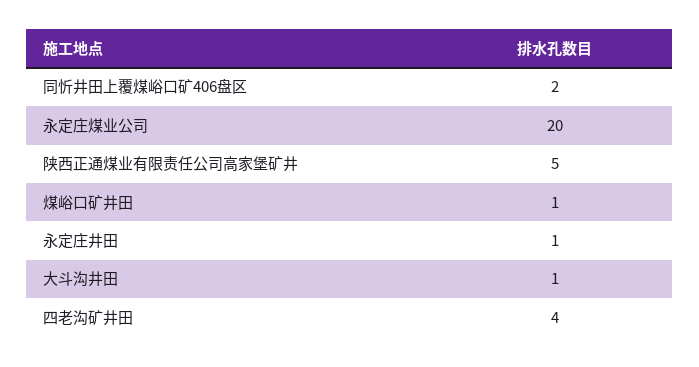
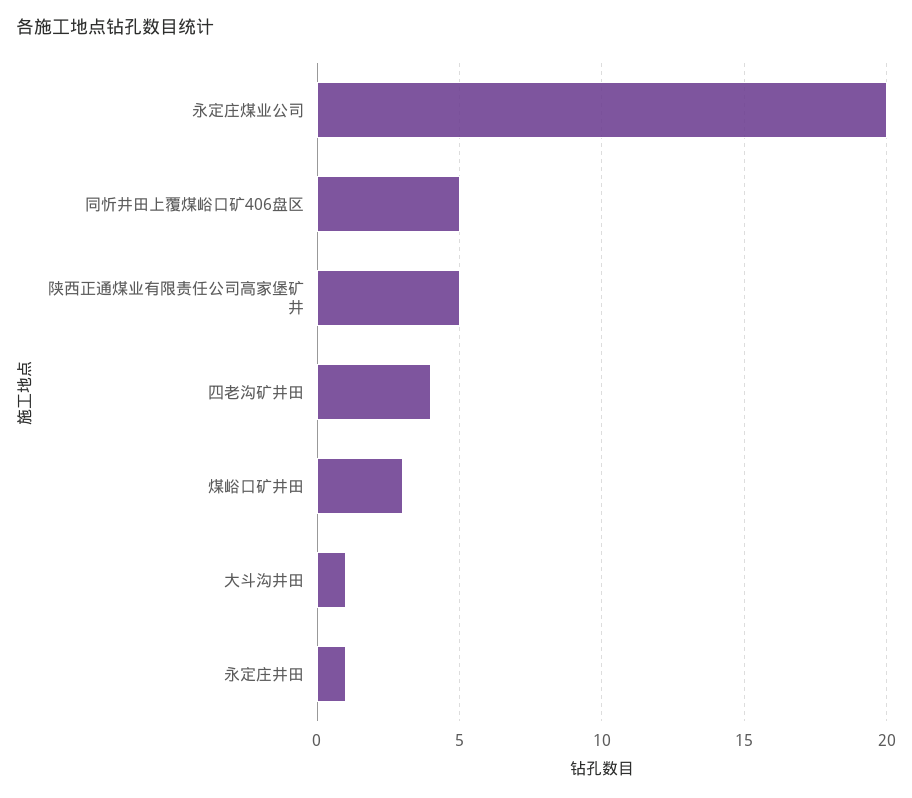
  {
-   "同忻井田上覆煤峪口矿406盘区": 2,
+   "同忻井田上覆煤峪口矿406盘区": 5,
    "永定庄煤业公司": 20,
    "陕西正通煤业有限责任公司高家堡矿井": 5,
-   "煤峪口矿井田": 1,
+   "煤峪口矿井田": 3,
    "永定庄井田": 1,
    "大斗沟井田": 1,
    "四老沟矿井田": 4
  }

